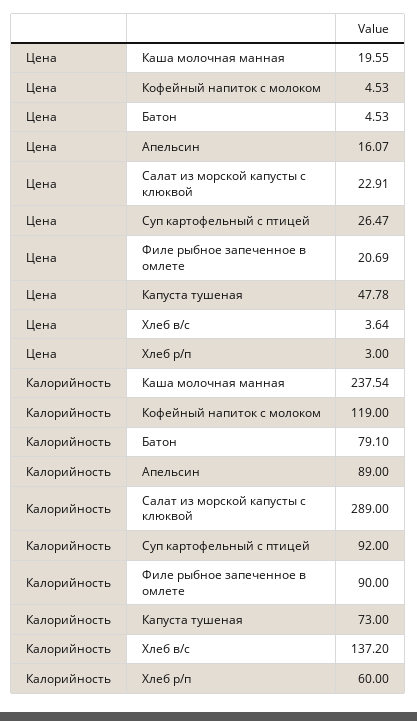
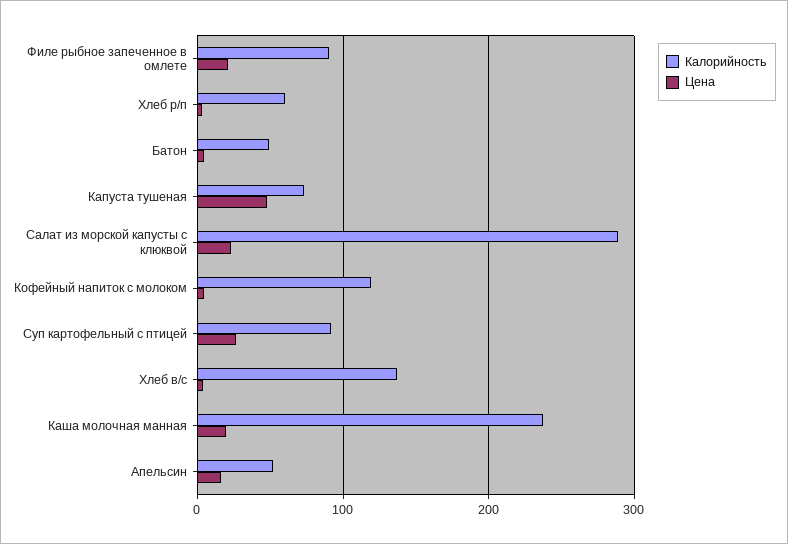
  {
    "Цена": {
      "Каша молочная манная": 19.55,
      "Кофейный напиток с молоком": 4.53,
      "Батон": 4.53,
      "Апельсин": 16.07,
      "Салат из морской капусты с клюквой": 22.91,
      "Суп картофельный с птицей": 26.47,
      "Филе рыбное запеченное в омлете": 20.69,
      "Капуста тушеная": 47.78,
      "Хлеб в/с": 3.64,
      "Хлеб р/п": 3
    },
    "Калорийность": {
      "Каша молочная манная": 237.54,
      "Кофейный напиток с молоком": 119,
-     "Батон": 79.1,
+     "Батон": 50,
-     "Апельсин": 89,
+     "Апельсин": 50,
      "Салат из морской капусты с клюквой": 289,
      "Суп картофельный с птицей": 92,
      "Филе рыбное запеченное в омлете": 90,
      "Капуста тушеная": 73,
      "Хлеб в/с": 137.2,
      "Хлеб р/п": 60
    }
  }

